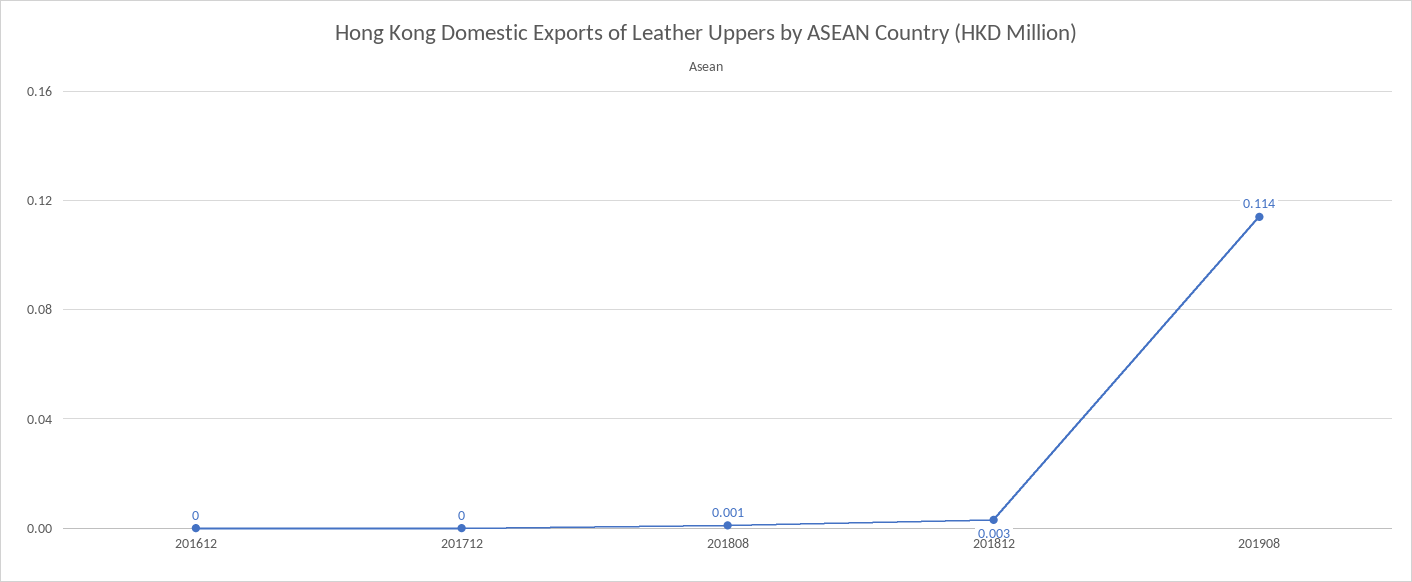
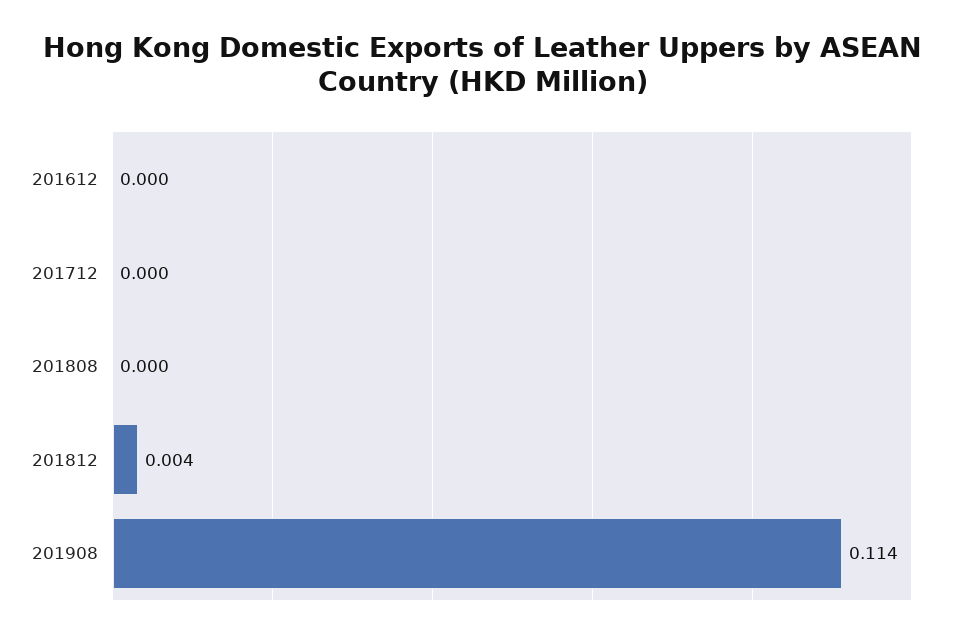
  {
    "201612": 0,
    "201712": 0,
-   "201808": 0.001,
+   "201808": 0,
-   "201812": 0.003,
+   "201812": 0.004,
    "201908": 0.114
  }

